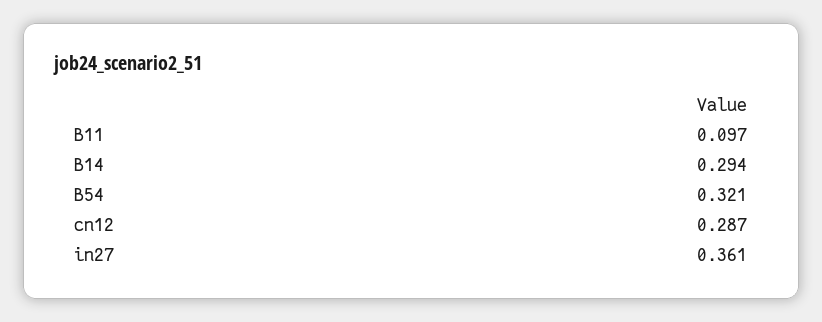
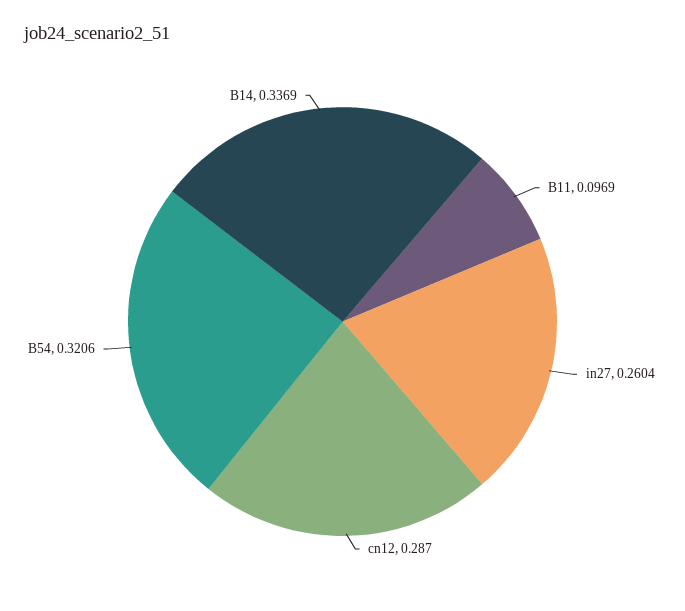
  {
    "B11": 0.0969,
-   "B14": 0.294,
+   "B14": 0.3369,
    "B54": 0.3206,
    "cn12": 0.287,
-   "in27": 0.361
+   "in27": 0.2604
  }

